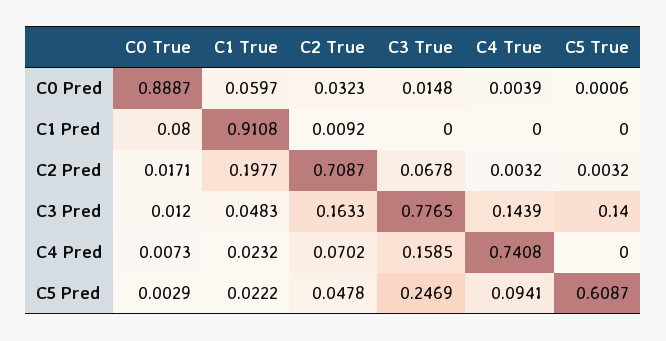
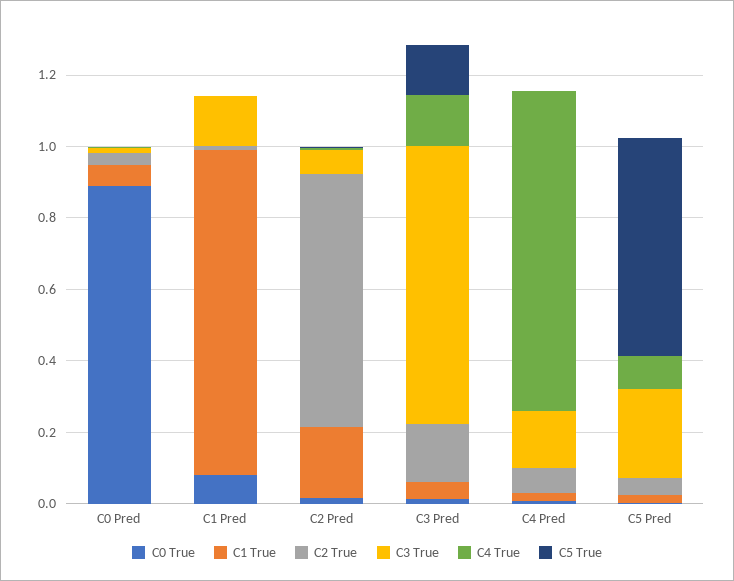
  {
    "C0 True": {
      "C0 Pred": 0.8887,
      "C1 Pred": 0.08,
      "C2 Pred": 0.0171,
      "C3 Pred": 0.012,
      "C4 Pred": 0.0073,
      "C5 Pred": 0.0029
    },
    "C1 True": {
      "C0 Pred": 0.0597,
      "C1 Pred": 0.9108,
      "C2 Pred": 0.1977,
      "C3 Pred": 0.0483,
      "C4 Pred": 0.0232,
      "C5 Pred": 0.0222
    },
    "C2 True": {
      "C0 Pred": 0.0323,
      "C1 Pred": 0.0092,
      "C2 Pred": 0.7087,
      "C3 Pred": 0.1633,
      "C4 Pred": 0.0702,
      "C5 Pred": 0.0478
    },
    "C3 True": {
      "C0 Pred": 0.0148,
-     "C1 Pred": 0,
+     "C1 Pred": 0.15,
      "C2 Pred": 0.0678,
      "C3 Pred": 0.7765,
      "C4 Pred": 0.1585,
      "C5 Pred": 0.2469
    },
    "C4 True": {
      "C0 Pred": 0.0039,
      "C1 Pred": 0,
      "C2 Pred": 0.0032,
      "C3 Pred": 0.1439,
-     "C4 Pred": 0.7408,
+     "C4 Pred": 0.9,
      "C5 Pred": 0.0941
    },
    "C5 True": {
      "C0 Pred": 0.0006,
      "C1 Pred": 0,
      "C2 Pred": 0.0032,
      "C3 Pred": 0.14,
      "C4 Pred": 0,
      "C5 Pred": 0.6087
    }
  }

